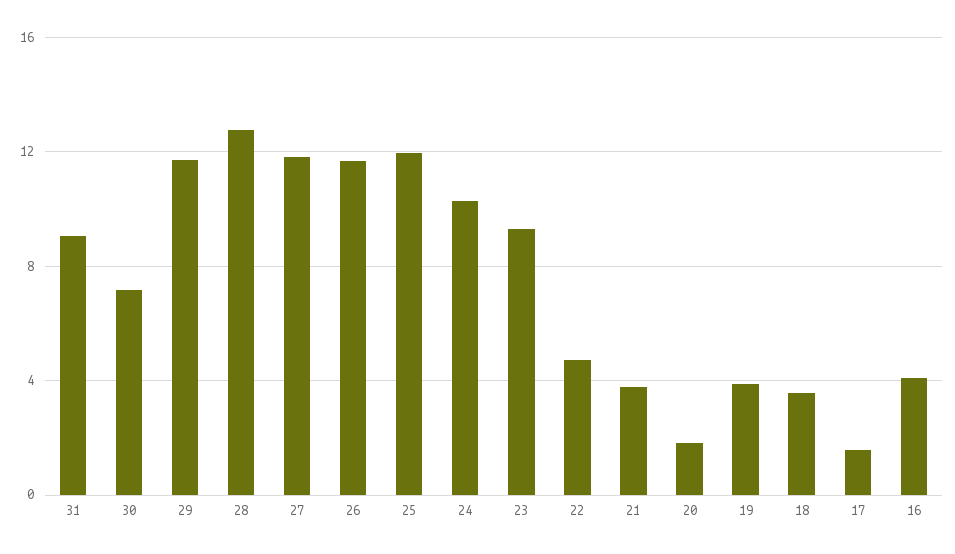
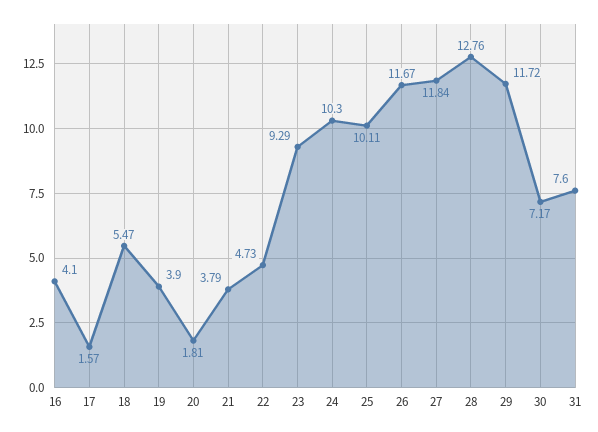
  {
-   "31": 9,
+   "31": 7.6,
    "30": 7.17,
    "29": 11.72,
    "28": 12.76,
    "27": 11.84,
    "26": 11.67,
-   "25": 12,
+   "25": 10.11,
    "24": 10.3,
    "23": 9.29,
    "22": 4.73,
    "21": 3.79,
    "20": 1.81,
    "19": 3.9,
-   "18": 3.5,
+   "18": 5.47,
    "17": 1.57,
    "16": 4.1
  }

